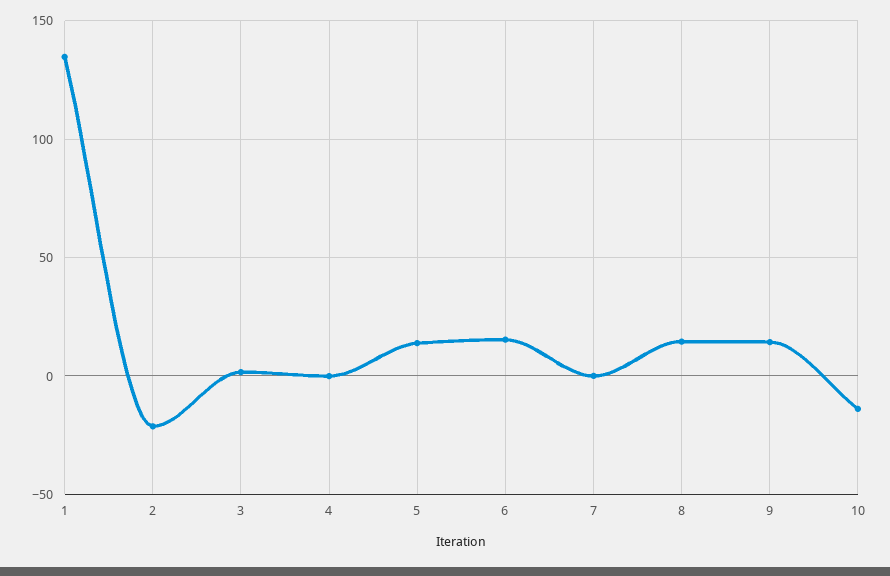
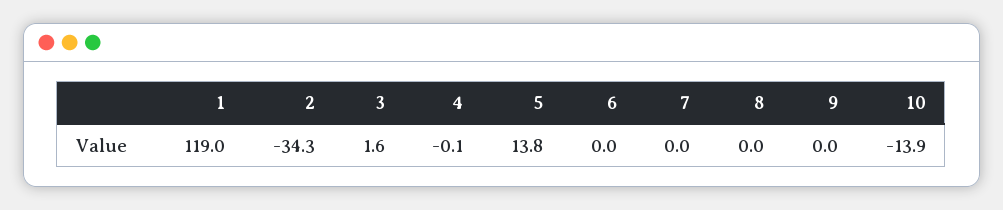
  {
-   "1": 135,
+   "1": 119,
-   "2": -20,
+   "2": -34.3,
    "3": 1.6,
    "4": -0.1,
    "5": 13.8,
-   "6": 15,
+   "6": 0,
    "7": 0,
-   "8": 15,
+   "8": 0,
-   "9": 15,
+   "9": 0,
    "10": -13.9
  }

